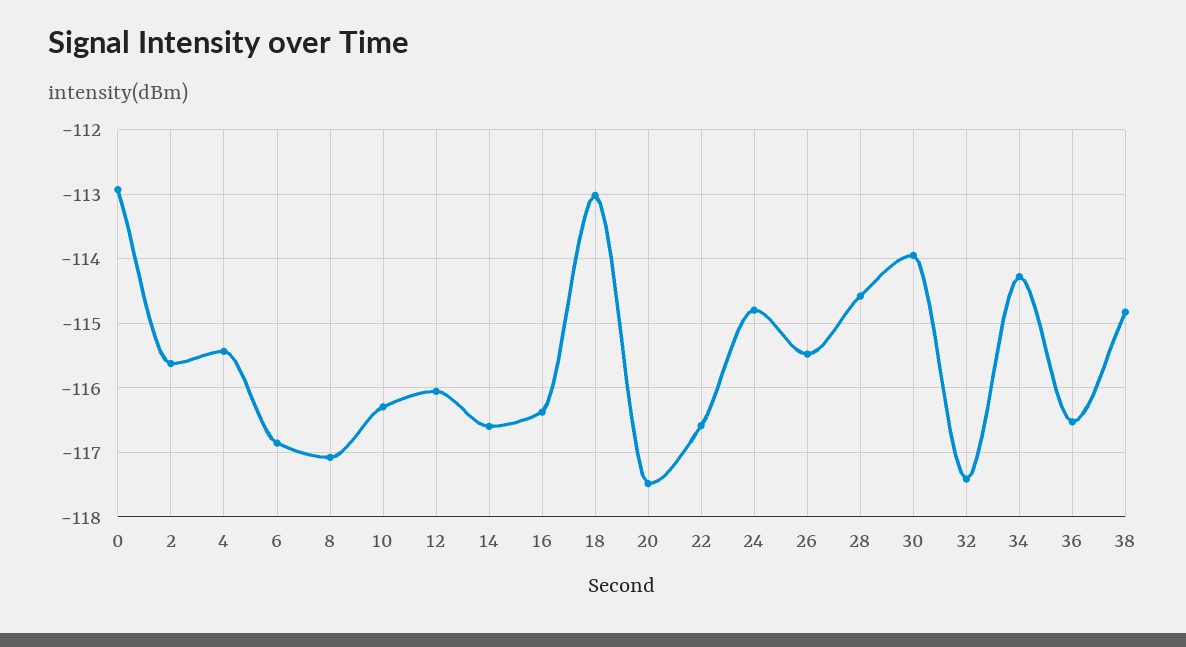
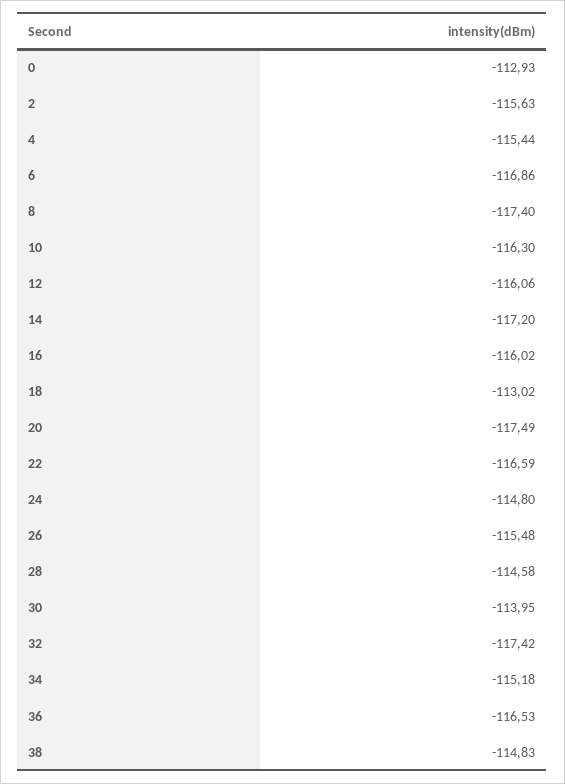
  {
    "0": -112.93,
    "2": -115.63,
    "4": -115.44,
    "6": -116.86,
-   "8": -117.1,
+   "8": -117.4,
    "10": -116.3,
    "12": -116.06,
-   "14": -116.6,
+   "14": -117.2,
-   "16": -116.4,
+   "16": -116.02,
    "18": -113.02,
    "20": -117.49,
    "22": -116.59,
    "24": -114.8,
    "26": -115.48,
    "28": -114.58,
    "30": -113.95,
    "32": -117.42,
-   "34": -114.3,
+   "34": -115.18,
    "36": -116.53,
    "38": -114.83
  }

